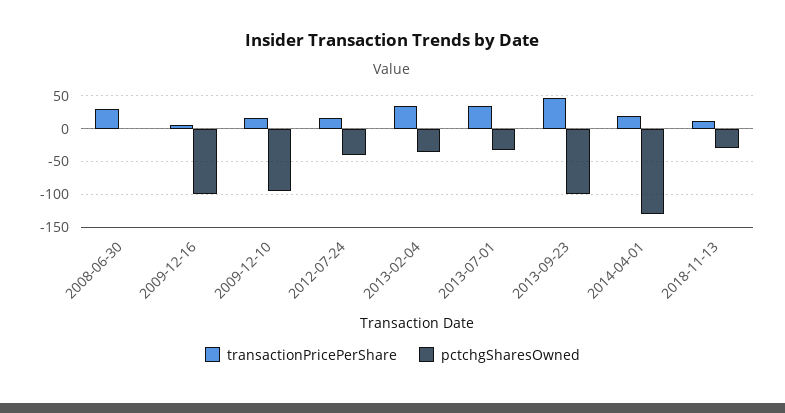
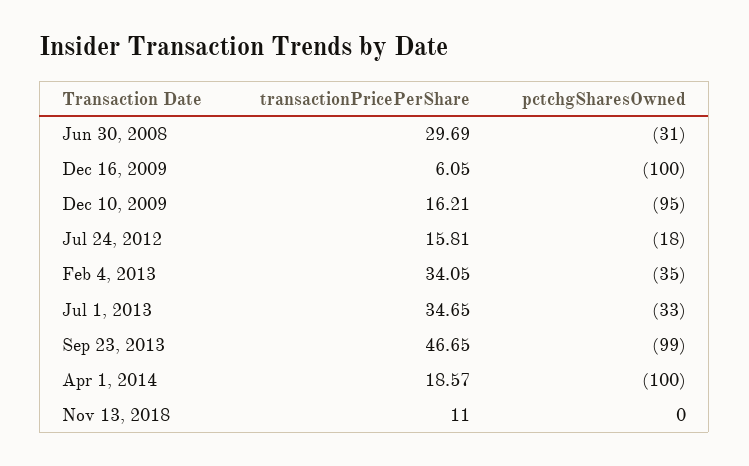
  {
    "transactionPricePerShare": {
      "2008-06-30": 29.69,
      "2009-12-16": 6.05,
      "2009-12-10": 16.21,
      "2012-07-24": 15.81,
      "2013-02-04": 34.05,
      "2013-07-01": 34.65,
      "2013-09-23": 46.65,
      "2014-04-01": 18.57,
      "2018-11-13": 11
    },
    "pctchgSharesOwned": {
-     "2008-06-30": 0,
+     "2008-06-30": -31,
      "2009-12-16": -100,
      "2009-12-10": -95,
-     "2012-07-24": -40,
+     "2012-07-24": -18,
      "2013-02-04": -35,
      "2013-07-01": -33,
      "2013-09-23": -99,
-     "2014-04-01": -130,
+     "2014-04-01": -100,
-     "2018-11-13": -30
+     "2018-11-13": 0
    }
  }

